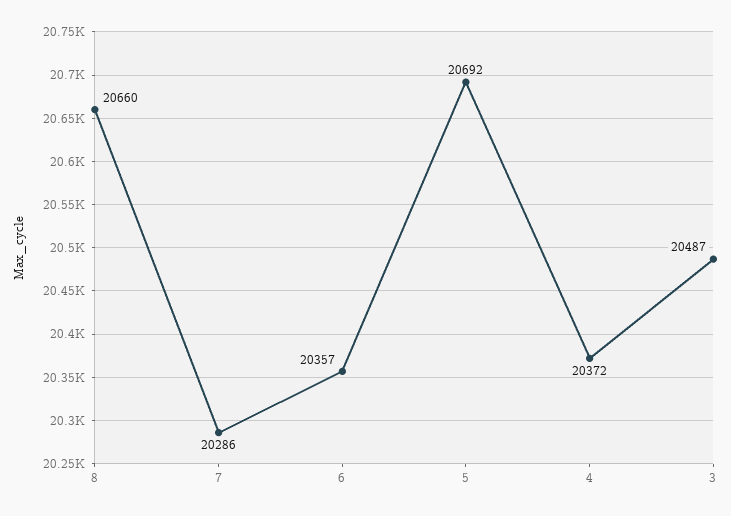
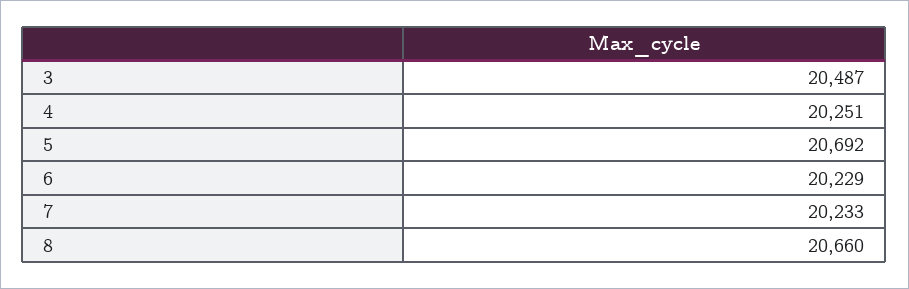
  {
    "8": 20660,
-   "7": 20286,
+   "7": 20233,
-   "6": 20357,
+   "6": 20229,
    "5": 20692,
-   "4": 20372,
+   "4": 20251,
    "3": 20487
  }

